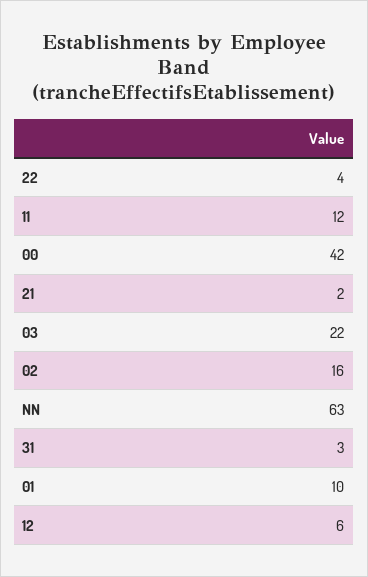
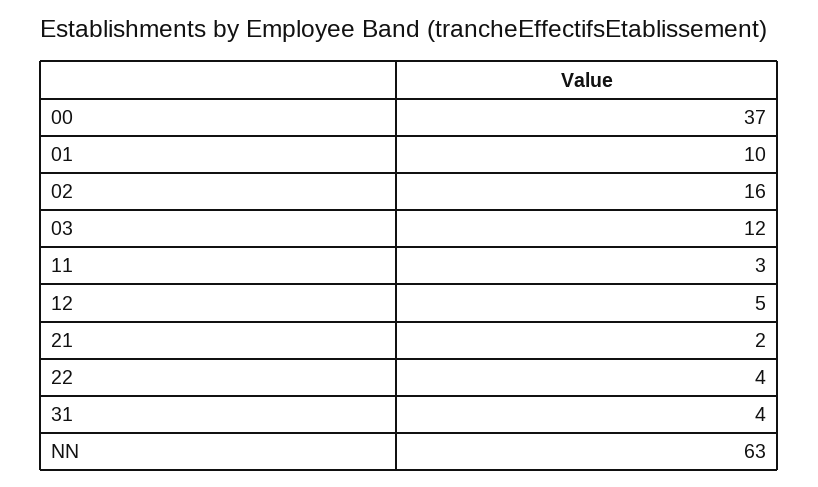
  {
    "22": 4,
-   "11": 12,
+   "11": 3,
-   "00": 42,
+   "00": 37,
    "21": 2,
-   "03": 22,
+   "03": 12,
    "02": 16,
    "NN": 63,
-   "31": 3,
+   "31": 4,
    "01": 10,
-   "12": 6
+   "12": 5
  }

